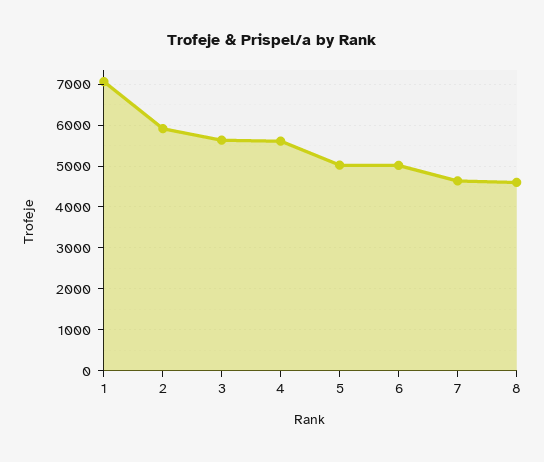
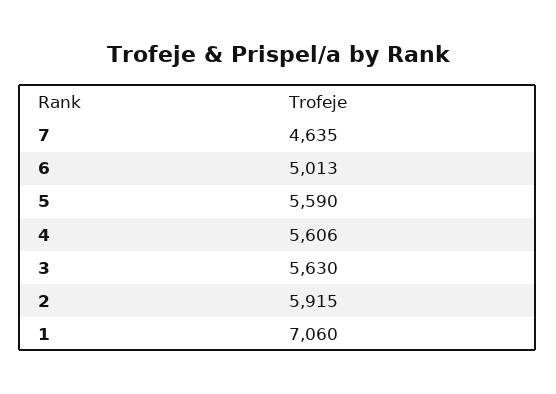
  {
    "1": 7060,
    "2": 5915,
    "3": 5630,
    "4": 5606,
-   "5": 5000,
+   "5": 5590,
    "6": 5013,
-   "7": 4635,
+   "7": 4635
-   "8": 4600
  }

